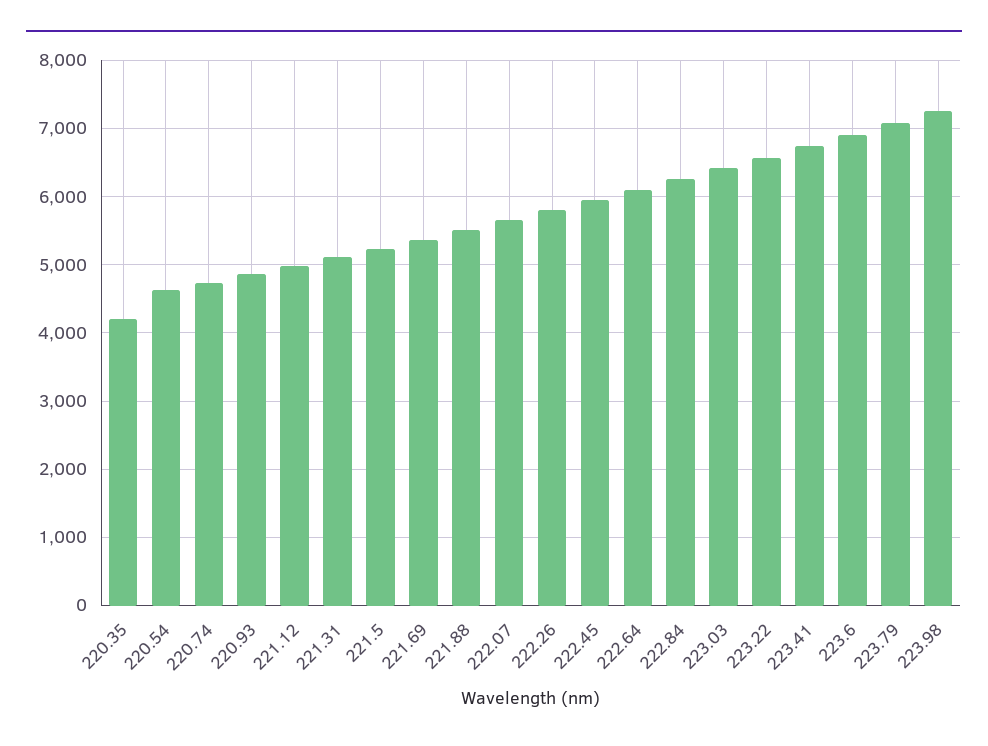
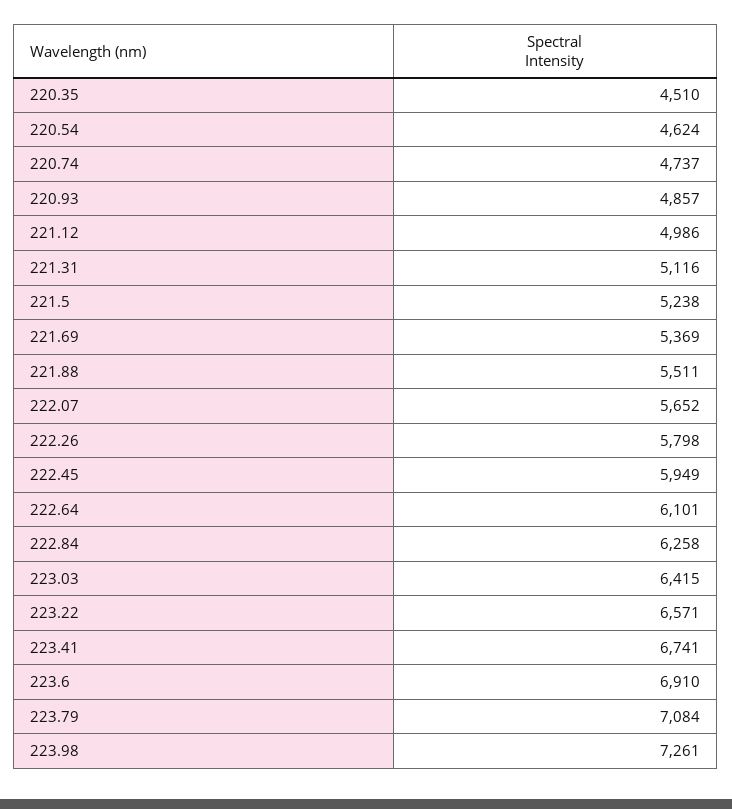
  {
-   "220.35": 4200,
+   "220.35": 4510,
    "220.54": 4624,
    "220.74": 4737,
    "220.93": 4857,
    "221.12": 4986,
    "221.31": 5116,
    "221.5": 5238,
    "221.69": 5369,
    "221.88": 5511,
    "222.07": 5652,
    "222.26": 5798,
    "222.45": 5949,
    "222.64": 6101,
    "222.84": 6258,
    "223.03": 6415,
    "223.22": 6571,
    "223.41": 6741,
    "223.6": 6910,
    "223.79": 7084,
    "223.98": 7261
  }

